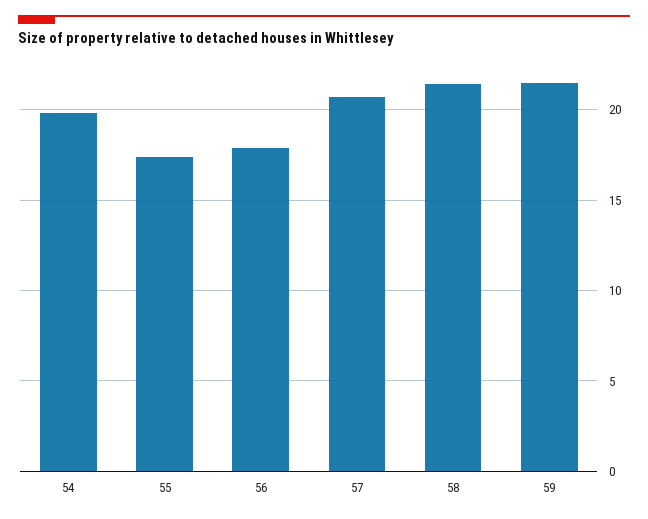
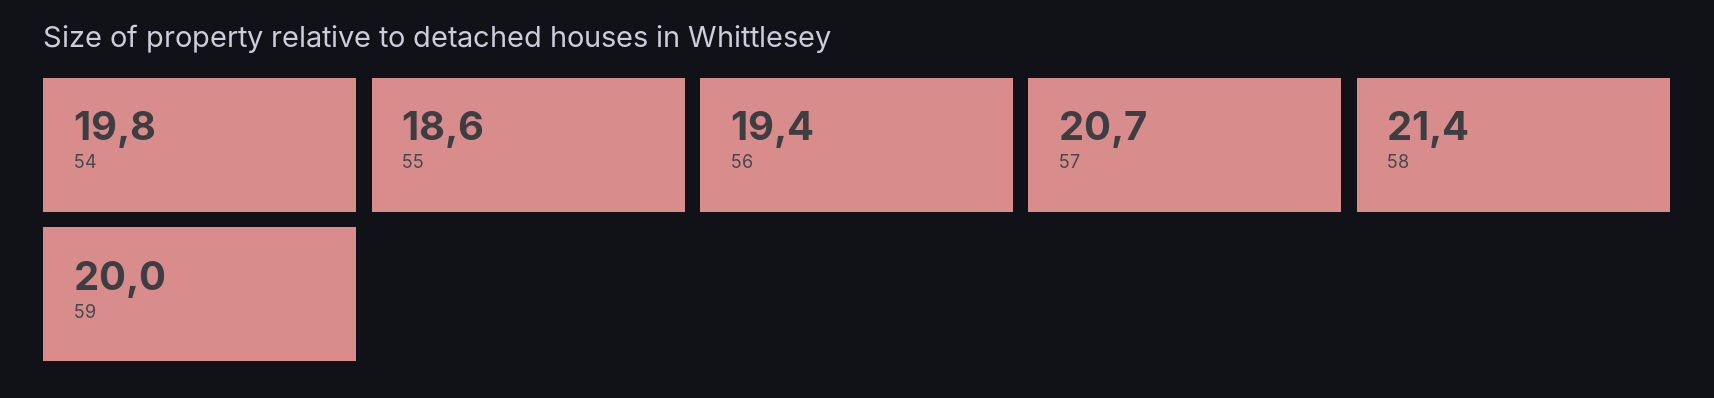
  {
    "54": 19.8,
-   "55": 17.5,
+   "55": 18.6,
-   "56": 18,
+   "56": 19.4,
    "57": 20.7,
    "58": 21.4,
-   "59": 21.5
+   "59": 20
  }

